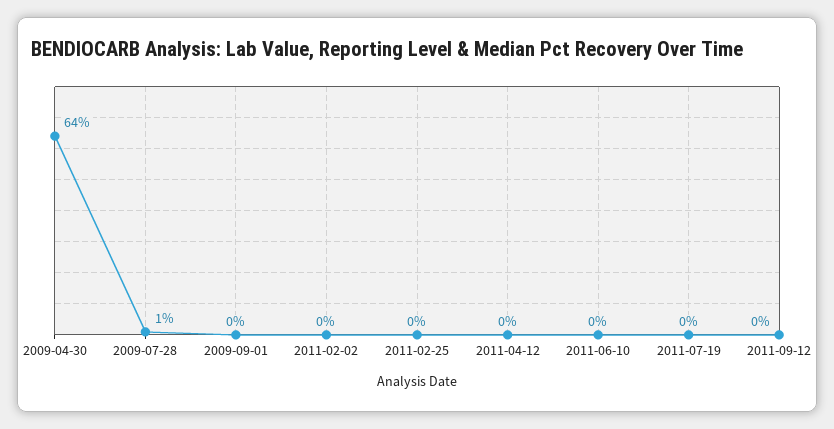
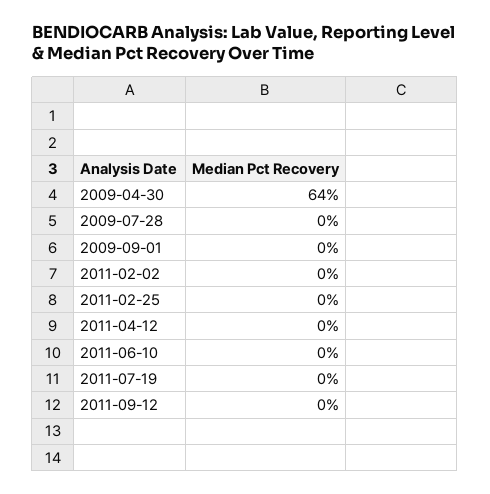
  {
    "2009-04-30": 64,
-   "2009-07-28": 1,
+   "2009-07-28": 0,
    "2009-09-01": 0,
    "2011-02-02": 0,
    "2011-02-25": 0,
    "2011-04-12": 0,
    "2011-06-10": 0,
    "2011-07-19": 0,
    "2011-09-12": 0
  }

